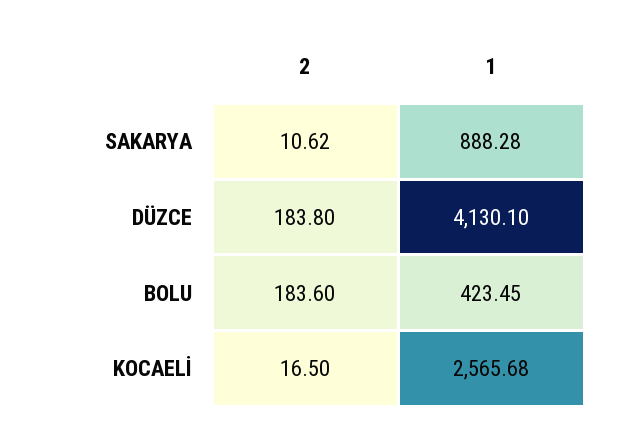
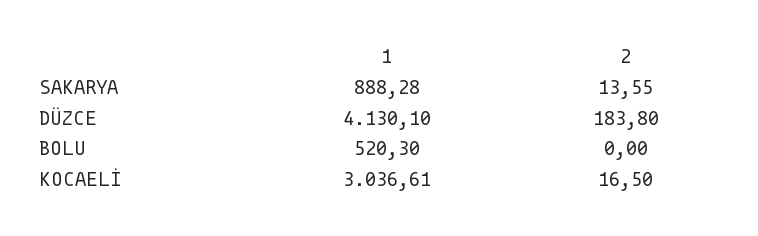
  {
    "2": {
-     "SAKARYA": 10.62,
+     "SAKARYA": 13.55,
      "DÜZCE": 183.8,
-     "BOLU": 183.6,
+     "BOLU": 0,
      "KOCAELİ": 16.5
    },
    "1": {
      "SAKARYA": 888.28,
      "DÜZCE": 4130.1,
-     "BOLU": 423.45,
+     "BOLU": 520.3,
-     "KOCAELİ": 2565.68
+     "KOCAELİ": 3036.61
    }
  }

